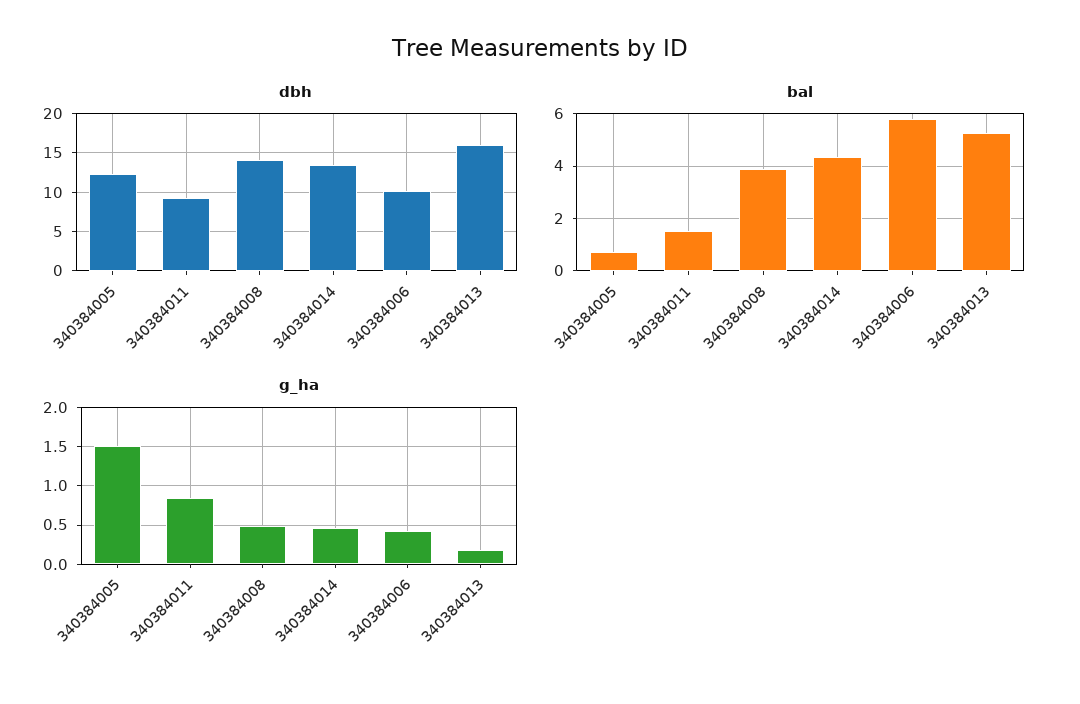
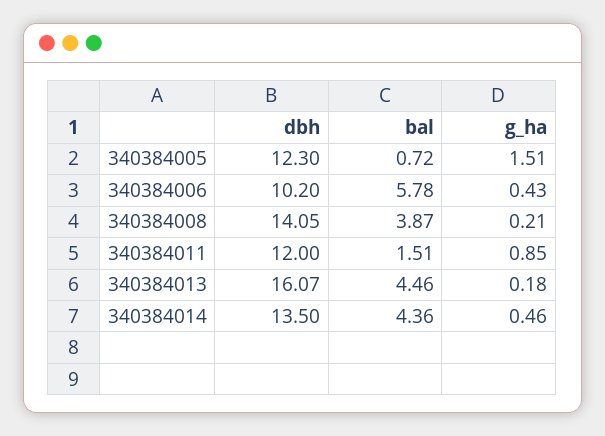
  {
    "dbh": {
      "340384005": 12.3,
-     "340384011": 9,
+     "340384011": 12,
      "340384008": 14.05,
      "340384014": 13.5,
      "340384006": 10.2,
      "340384013": 16.07
    },
    "bal": {
      "340384005": 0.72,
      "340384011": 1.51,
      "340384008": 3.87,
      "340384014": 4.36,
      "340384006": 5.78,
-     "340384013": 5.25
+     "340384013": 4.46
    },
    "g_ha": {
      "340384005": 1.51,
      "340384011": 0.85,
-     "340384008": 0.5,
+     "340384008": 0.21,
      "340384014": 0.46,
      "340384006": 0.43,
      "340384013": 0.18
    }
  }

